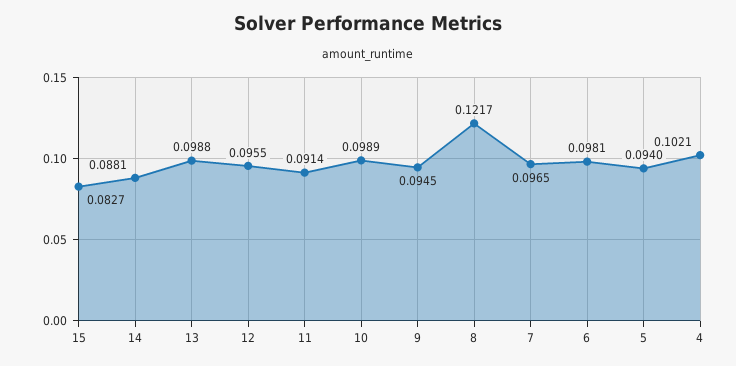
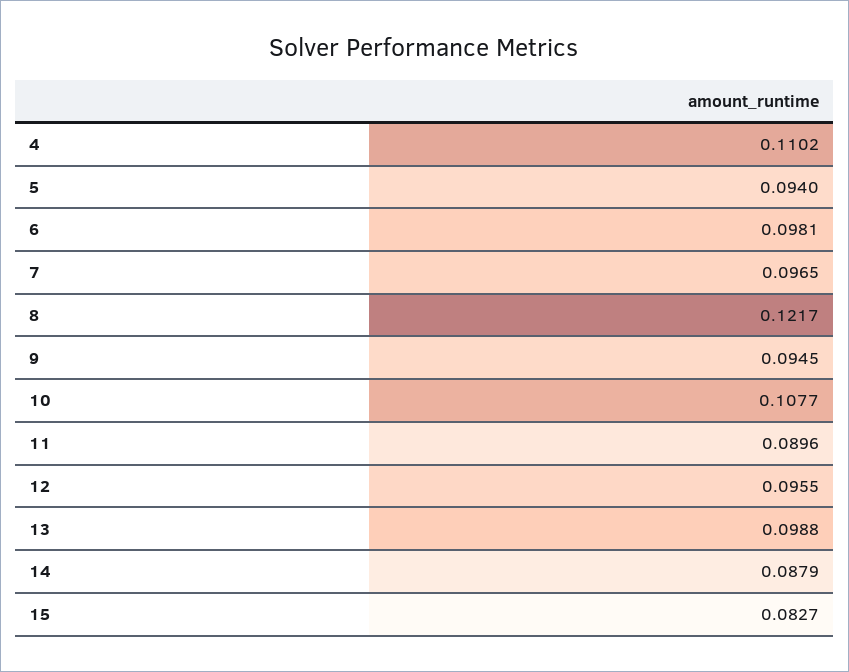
  {
    "15": 0.0827,
-   "14": 0.0881,
+   "14": 0.0879,
    "13": 0.0988,
    "12": 0.0955,
-   "11": 0.0914,
+   "11": 0.0896,
-   "10": 0.0989,
+   "10": 0.1077,
    "9": 0.0945,
    "8": 0.1217,
    "7": 0.0965,
    "6": 0.0981,
    "5": 0.094,
-   "4": 0.1021
+   "4": 0.1102
  }

